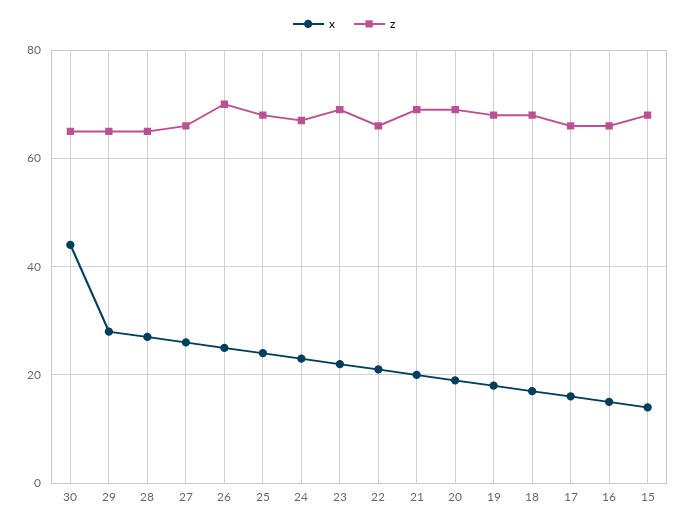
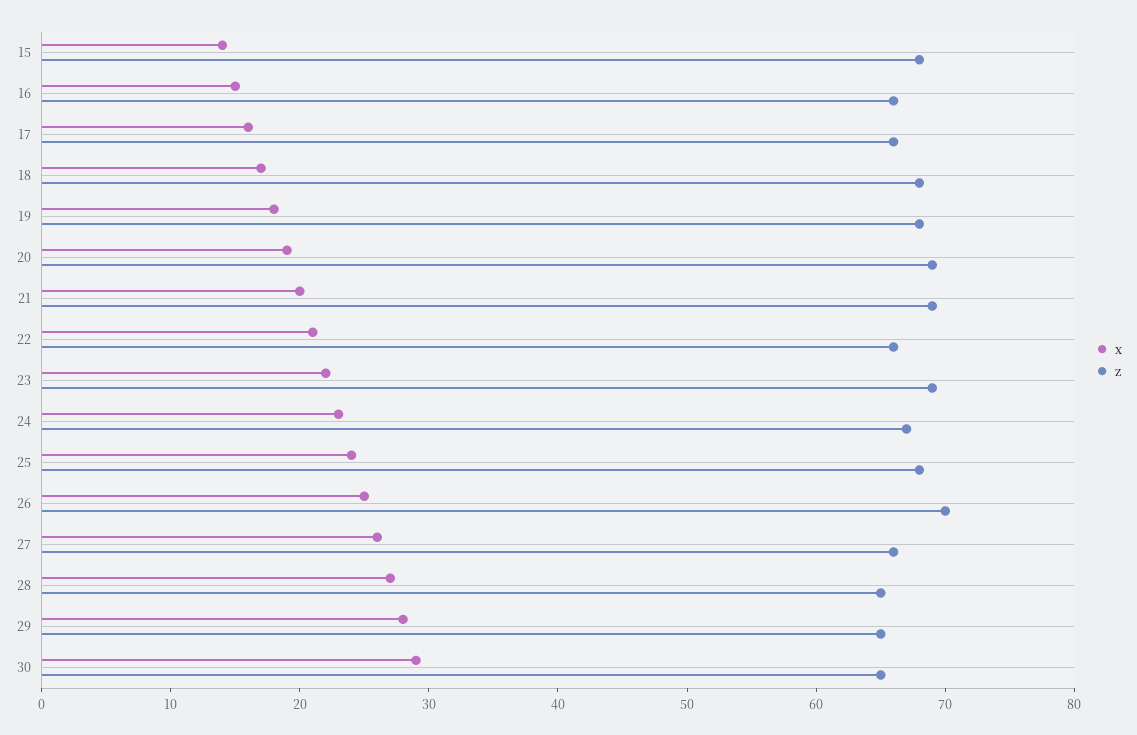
  {
    "x": {
-     "30": 45,
+     "30": 29,
      "29": 28,
      "28": 27,
      "27": 26,
      "26": 25,
      "25": 24,
      "24": 23,
      "23": 22,
      "22": 21,
      "21": 20,
      "20": 19,
      "19": 18,
      "18": 17,
      "17": 16,
      "16": 15,
      "15": 14
    },
    "z": {
      "30": 65,
      "29": 65,
      "28": 65,
      "27": 66,
      "26": 70,
      "25": 68,
      "24": 67,
      "23": 69,
      "22": 66,
      "21": 69,
      "20": 69,
      "19": 68,
      "18": 68,
      "17": 66,
      "16": 66,
      "15": 68
    }
  }

